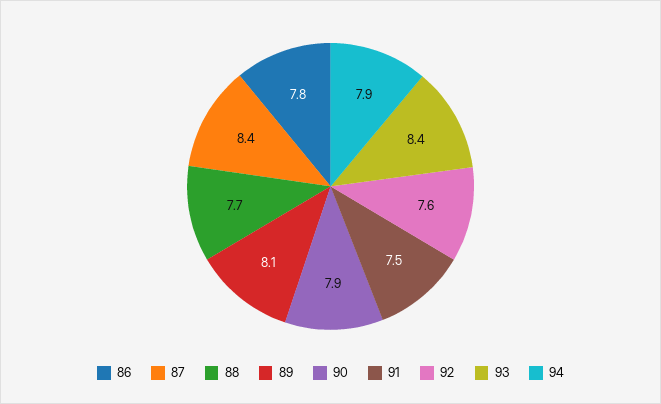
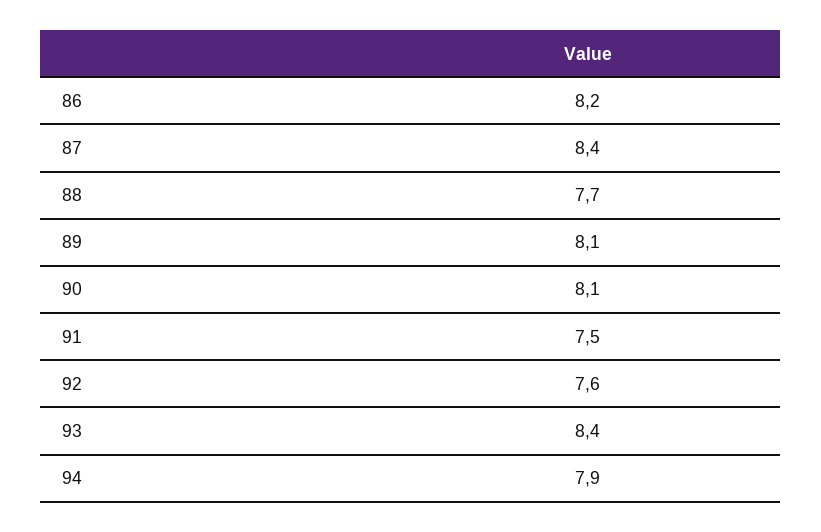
  {
-   "86": 7.8,
+   "86": 8.2,
    "87": 8.4,
    "88": 7.7,
    "89": 8.1,
-   "90": 7.9,
+   "90": 8.1,
    "91": 7.5,
    "92": 7.6,
    "93": 8.4,
    "94": 7.9
  }

